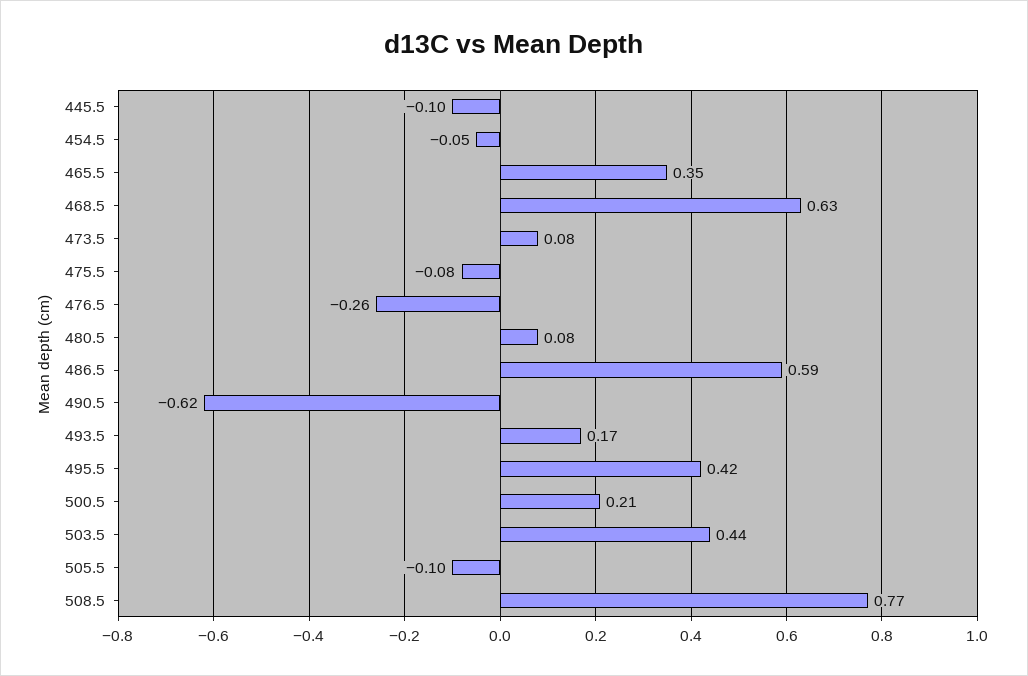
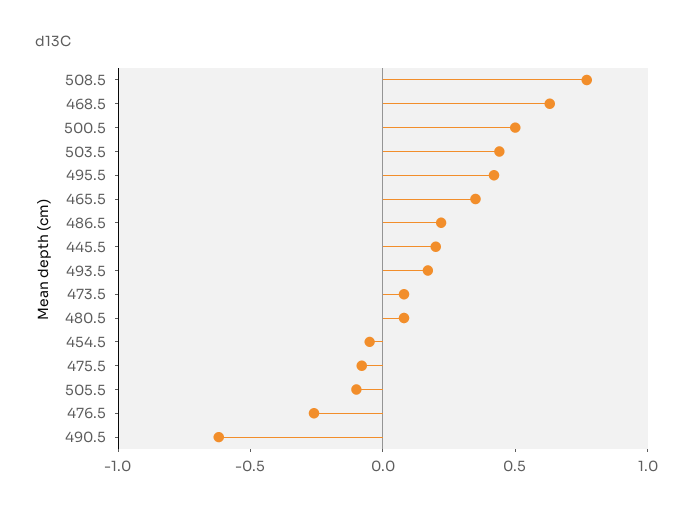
  {
-   "445.5": -0.1,
+   "445.5": 0.2,
    "454.5": -0.05,
    "465.5": 0.35,
    "468.5": 0.63,
    "473.5": 0.08,
    "475.5": -0.08,
    "476.5": -0.26,
    "480.5": 0.08,
-   "486.5": 0.59,
+   "486.5": 0.2,
    "490.5": -0.62,
    "493.5": 0.17,
    "495.5": 0.42,
-   "500.5": 0.21,
+   "500.5": 0.5,
    "503.5": 0.44,
    "505.5": -0.1,
    "508.5": 0.77
  }

